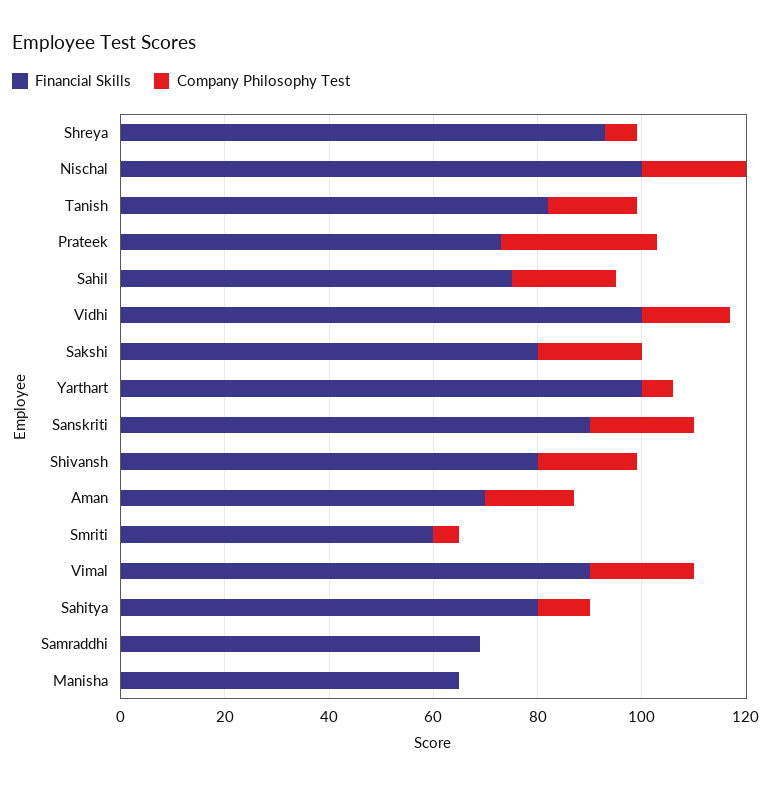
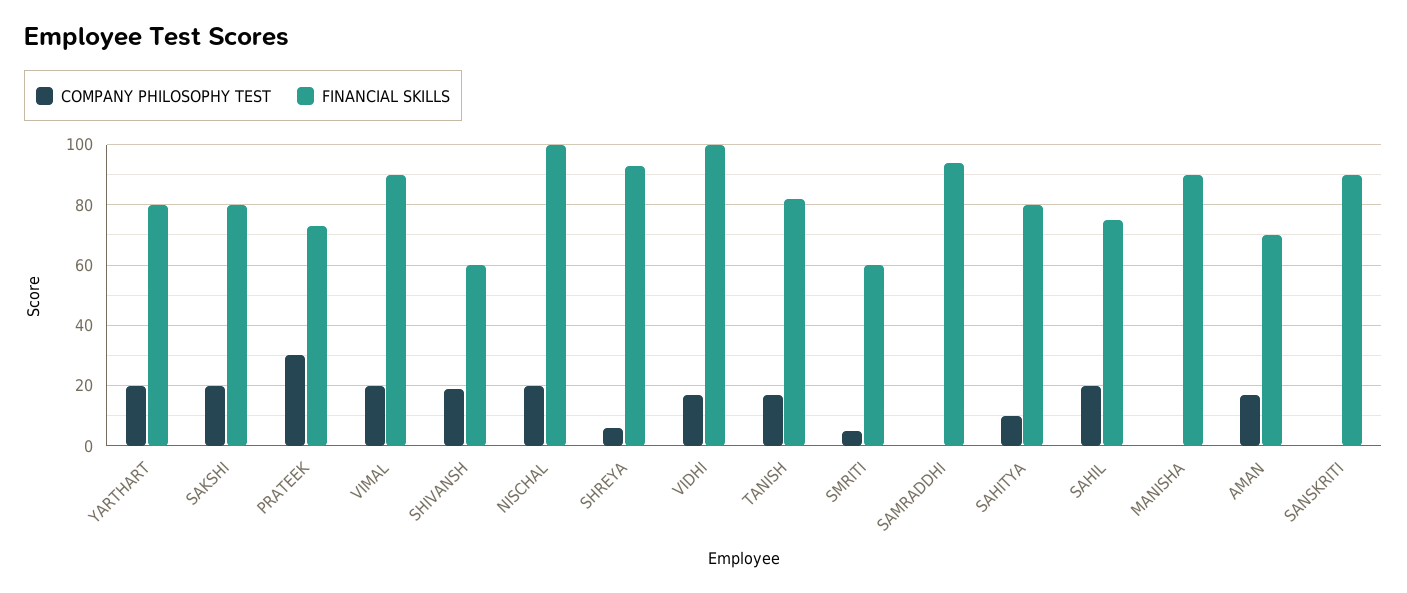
  {
    "Financial Skills": {
      "Shreya": 95,
      "Nischal": 100,
      "Tanish": 80,
      "Prateek": 75,
      "Sahil": 75,
      "Vidhi": 100,
      "Sakshi": 80,
-     "Yarthart": 100,
+     "Yarthart": 80,
      "Sanskriti": 90,
-     "Shivansh": 80,
+     "Shivansh": 60,
      "Aman": 70,
      "Smriti": 60,
      "Vimal": 90,
      "Sahitya": 80,
-     "Samraddhi": 70,
+     "Samraddhi": 95,
-     "Manisha": 65
+     "Manisha": 90
    },
    "Company Philosophy Test": {
      "Shreya": 5,
      "Nischal": 20,
      "Tanish": 15,
      "Prateek": 30,
      "Sahil": 20,
      "Vidhi": 15,
      "Sakshi": 20,
-     "Yarthart": 5,
+     "Yarthart": 20,
-     "Sanskriti": 20,
+     "Sanskriti": 0,
      "Shivansh": 20,
      "Aman": 15,
      "Smriti": 5,
      "Vimal": 20,
      "Sahitya": 10,
      "Samraddhi": 0,
      "Manisha": 0
    }
  }

